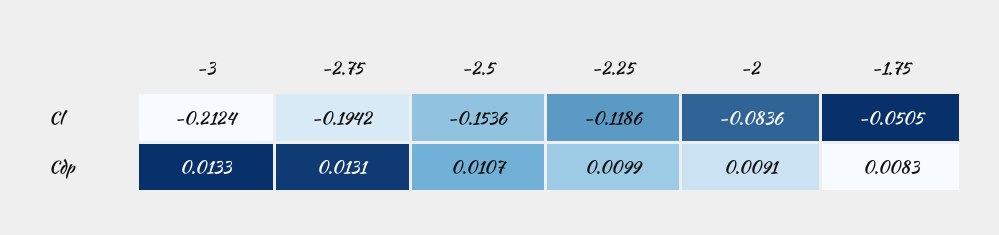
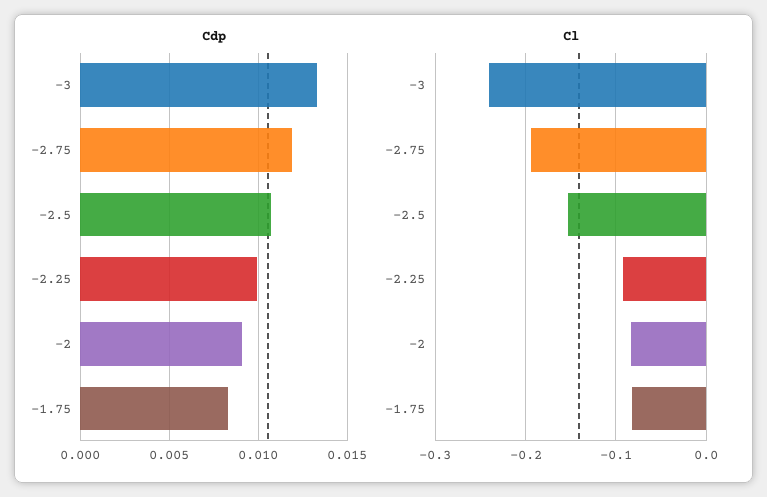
  {
    "Cl": {
-     "-3": -0.2124,
+     "-3": -0.24,
      "-2.75": -0.1942,
      "-2.5": -0.1536,
-     "-2.25": -0.1186,
+     "-2.25": -0.09,
      "-2": -0.0836,
-     "-1.75": -0.0505
+     "-1.75": -0.08
    },
    "Cdp": {
      "-3": 0.0133,
-     "-2.75": 0.0131,
+     "-2.75": 0.012,
      "-2.5": 0.0107,
      "-2.25": 0.0099,
      "-2": 0.0091,
      "-1.75": 0.0083
    }
  }

